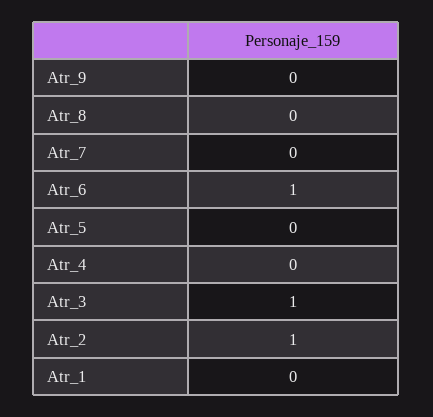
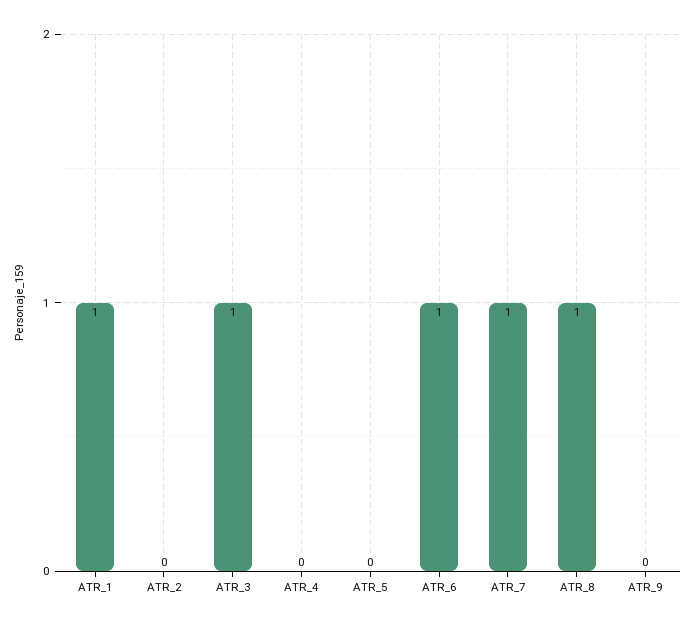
  {
    "Atr_9": 0,
-   "Atr_8": 0,
+   "Atr_8": 1,
-   "Atr_7": 0,
+   "Atr_7": 1,
    "Atr_6": 1,
    "Atr_5": 0,
    "Atr_4": 0,
    "Atr_3": 1,
-   "Atr_2": 1,
+   "Atr_2": 0,
-   "Atr_1": 0
+   "Atr_1": 1
  }

